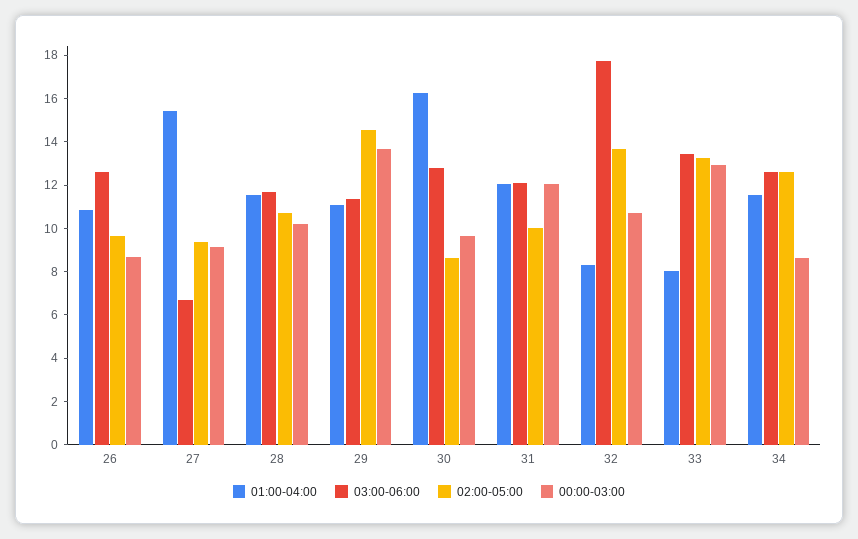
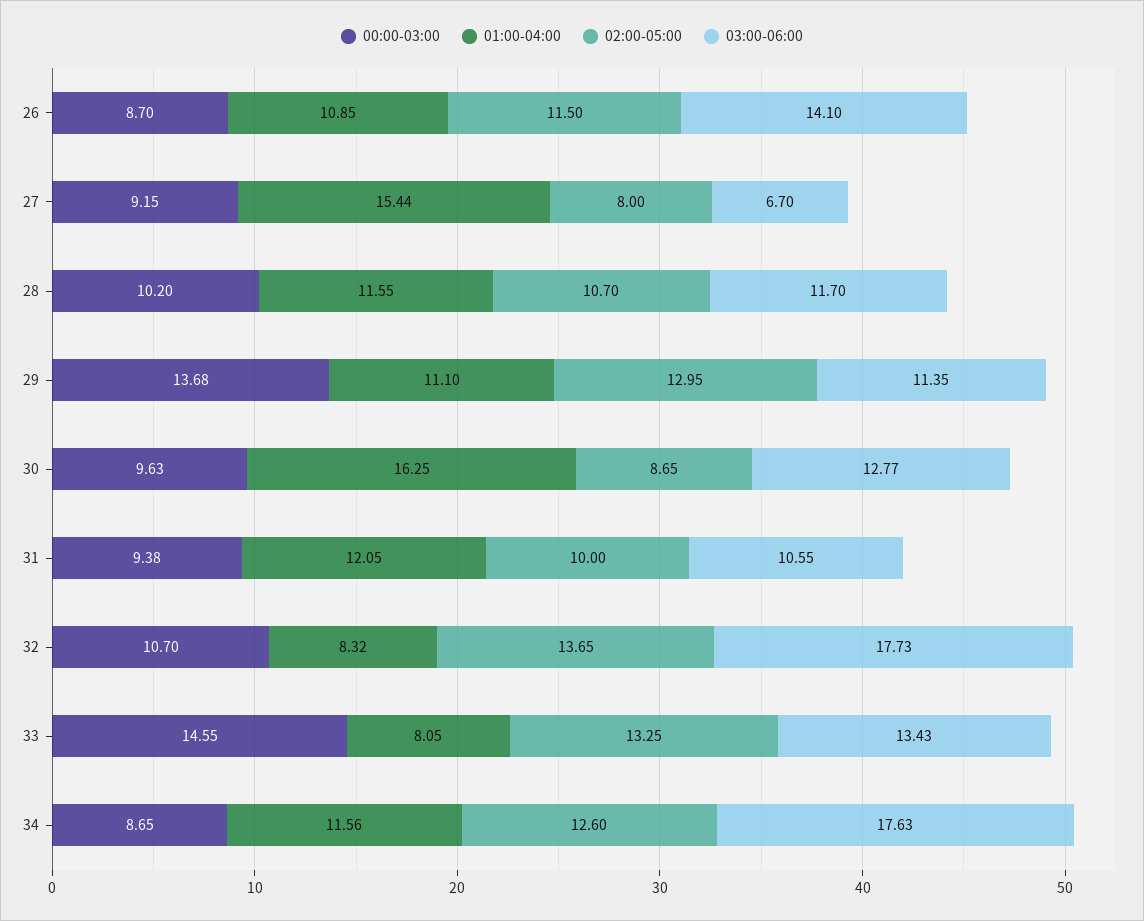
  {
    "01:00-04:00": {
      "26": 10.85,
      "27": 15.44,
      "28": 11.55,
      "29": 11.1,
      "30": 16.25,
      "31": 12.05,
      "32": 8.32,
      "33": 8.05,
      "34": 11.56
    },
    "03:00-06:00": {
-     "26": 12.5,
+     "26": 14.1,
      "27": 6.7,
      "28": 11.7,
      "29": 11.35,
      "30": 12.77,
-     "31": 12,
+     "31": 10.55,
      "32": 17.73,
      "33": 13.43,
-     "34": 12.5
+     "34": 17.63
    },
    "02:00-05:00": {
-     "26": 9.5,
+     "26": 11.5,
-     "27": 9.5,
+     "27": 8,
      "28": 10.7,
-     "29": 14.5,
+     "29": 12.95,
      "30": 8.65,
      "31": 10,
      "32": 13.65,
      "33": 13.25,
      "34": 12.6
    },
    "00:00-03:00": {
      "26": 8.7,
      "27": 9.15,
      "28": 10.2,
      "29": 13.68,
      "30": 9.63,
-     "31": 12,
+     "31": 9.38,
      "32": 10.7,
-     "33": 13,
+     "33": 14.55,
      "34": 8.65
    }
  }

